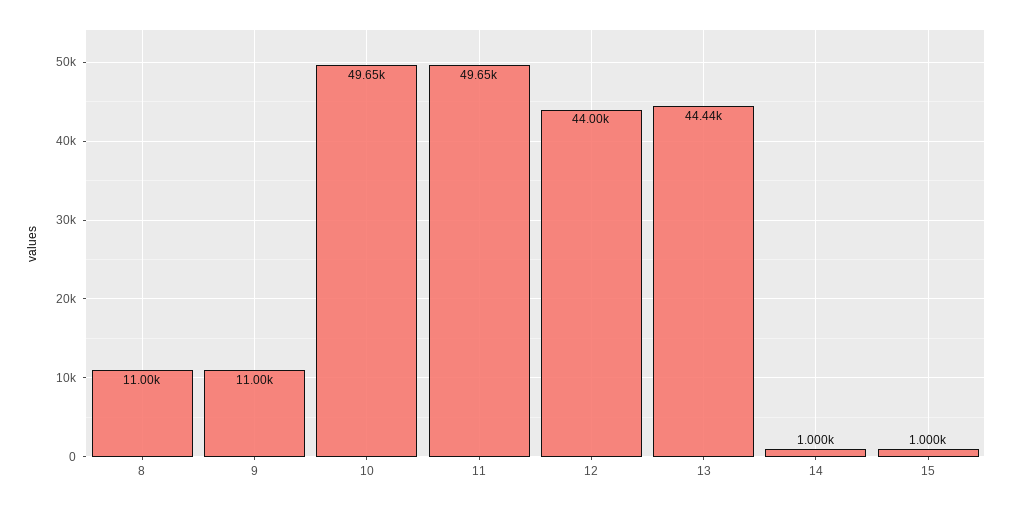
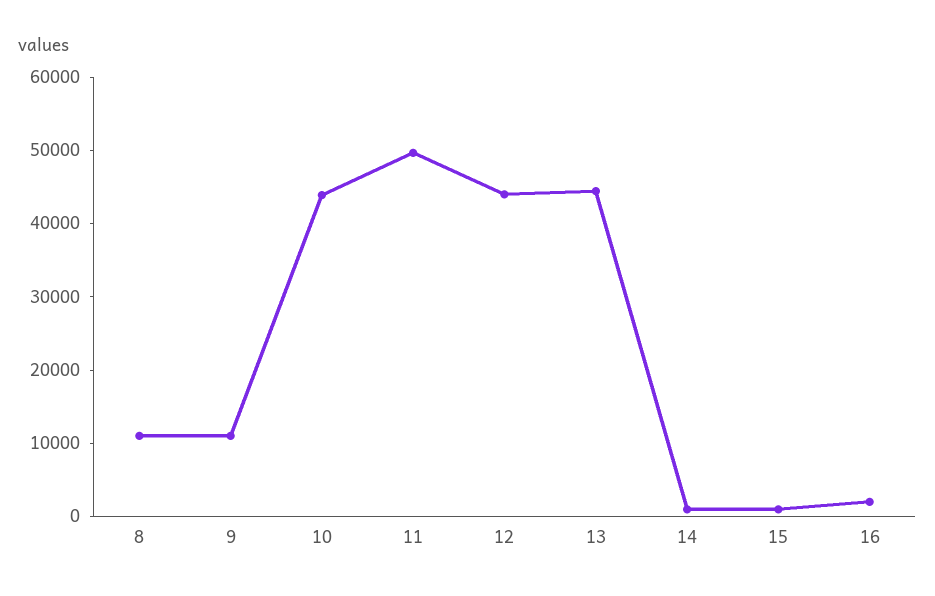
  {
    "8": 11000,
    "9": 11000,
-   "10": 49650,
+   "10": 44000,
    "11": 49650,
    "12": 44000,
    "13": 44440,
    "14": 1000,
-   "15": 1000
+   "15": 1000,
+   "16": 2000
  }

